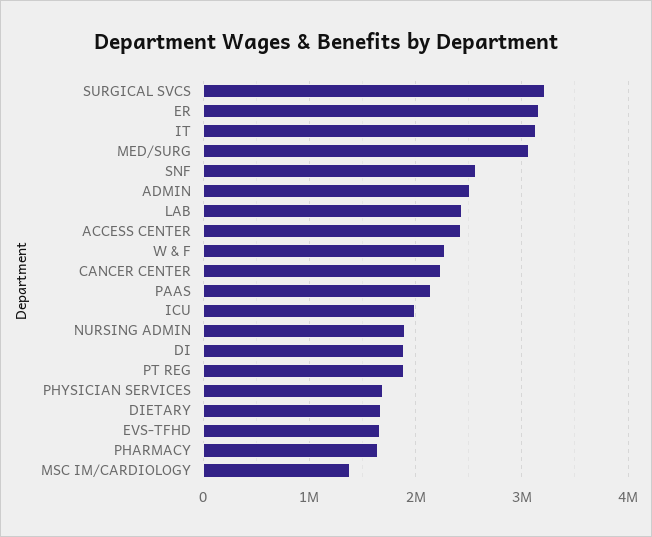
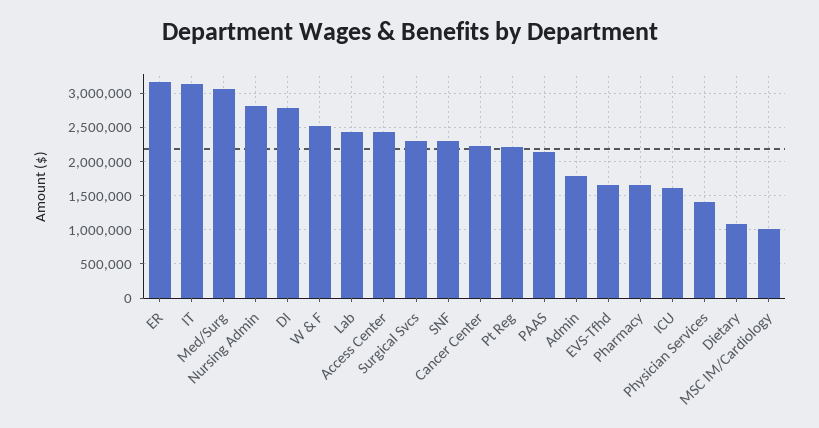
  {
-   "SURGICAL SVCS": 3200000,
+   "SURGICAL SVCS": 2300000,
    "ER": 3200000,
    "IT": 3100000,
    "MED/SURG": 3100000,
-   "SNF": 2600000,
+   "SNF": 2300000,
-   "ADMIN": 2500000,
+   "ADMIN": 1800000,
    "LAB": 2400000,
    "ACCESS CENTER": 2400000,
-   "W & F": 2300000,
+   "W & F": 2500000,
    "CANCER CENTER": 2200000,
    "PAAS": 2100000,
-   "ICU": 2000000,
+   "ICU": 1600000,
-   "NURSING ADMIN": 1900000,
+   "NURSING ADMIN": 2800000,
-   "DI": 1900000,
+   "DI": 2800000,
-   "PT REG": 1900000,
+   "PT REG": 2200000,
-   "PHYSICIAN SERVICES": 1700000,
+   "PHYSICIAN SERVICES": 1400000,
-   "DIETARY": 1700000,
+   "DIETARY": 1100000,
    "EVS-TFHD": 1700000,
    "PHARMACY": 1700000,
-   "MSC IM/CARDIOLOGY": 1400000
+   "MSC IM/CARDIOLOGY": 1000000
  }

